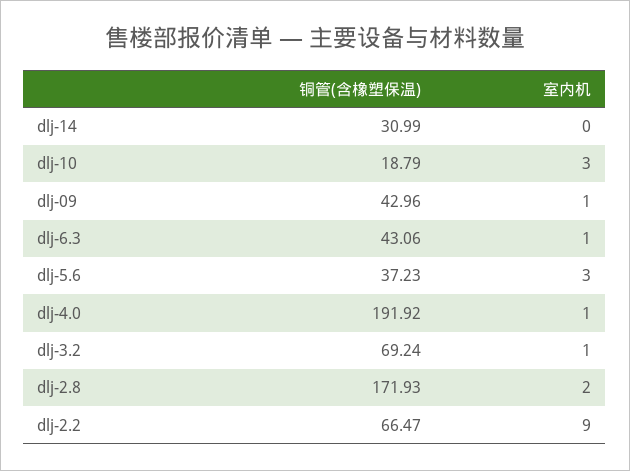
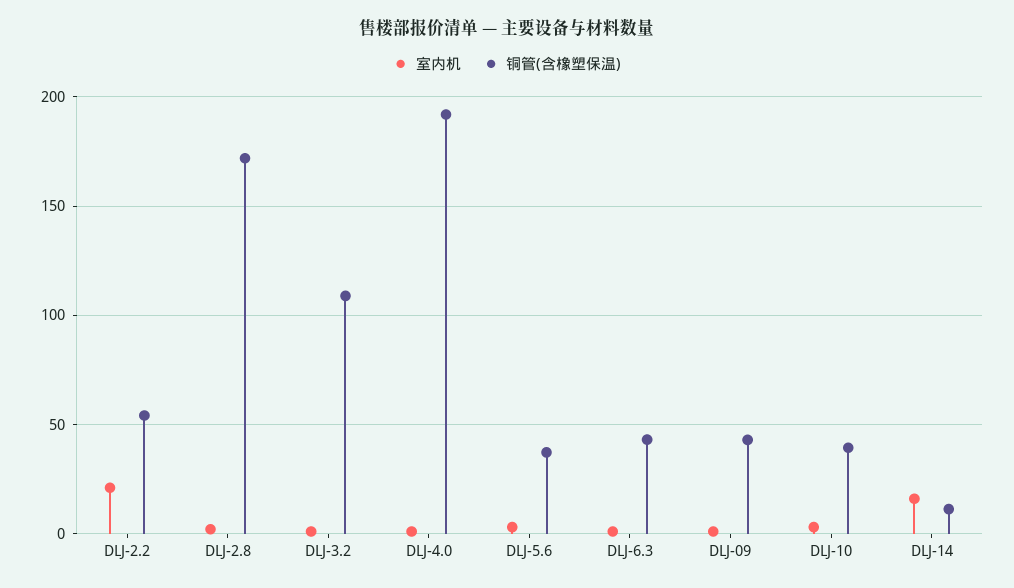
  {
    "铜管(含橡塑保温)": {
-     "dlj-14": 30.99,
+     "dlj-14": 10,
-     "dlj-10": 18.79,
+     "dlj-10": 40,
      "dlj-09": 42.96,
      "dlj-6.3": 43.06,
      "dlj-5.6": 37.23,
      "dlj-4.0": 191.92,
-     "dlj-3.2": 69.24,
+     "dlj-3.2": 110,
      "dlj-2.8": 171.93,
-     "dlj-2.2": 66.47
+     "dlj-2.2": 55
    },
    "室内机": {
-     "dlj-14": 0,
+     "dlj-14": 15,
      "dlj-10": 3,
      "dlj-09": 1,
      "dlj-6.3": 1,
      "dlj-5.6": 3,
      "dlj-4.0": 1,
      "dlj-3.2": 1,
      "dlj-2.8": 2,
-     "dlj-2.2": 9
+     "dlj-2.2": 20
    }
  }

